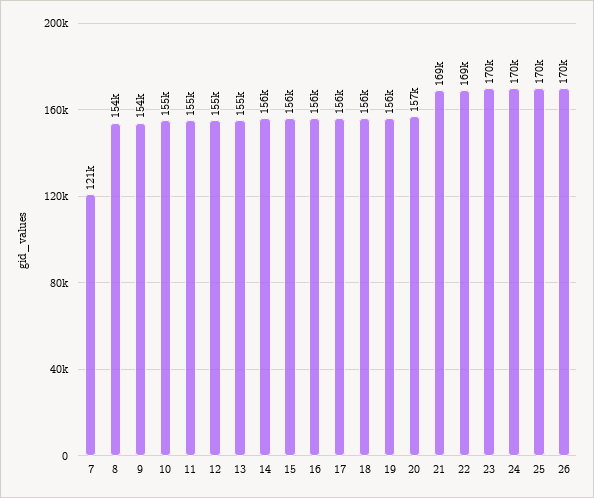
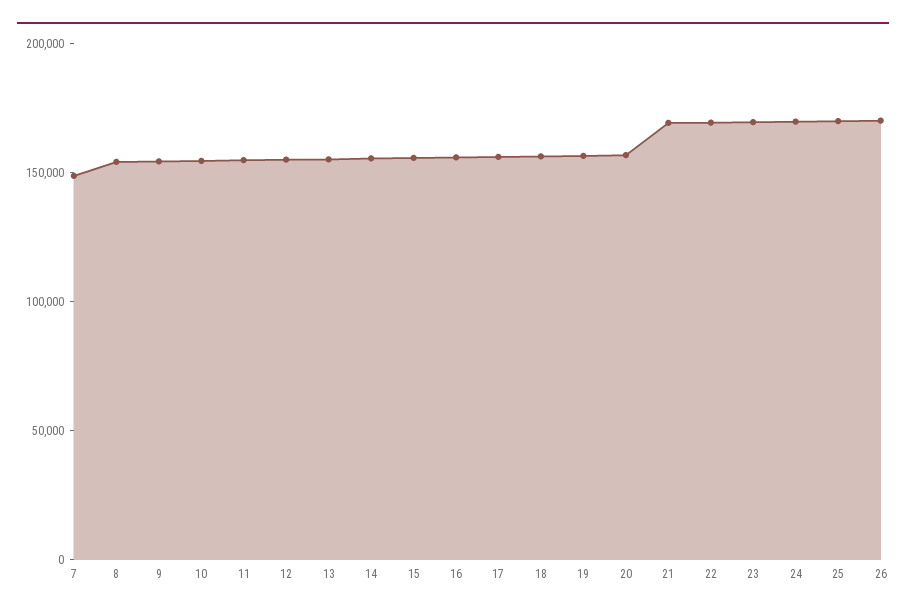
  {
-   "7": 121000,
+   "7": 150000,
    "8": 154000,
    "9": 154000,
    "10": 155000,
    "11": 155000,
    "12": 155000,
    "13": 155000,
    "14": 156000,
    "15": 156000,
    "16": 156000,
    "17": 156000,
    "18": 156000,
    "19": 156000,
    "20": 157000,
    "21": 169000,
    "22": 169000,
    "23": 170000,
    "24": 170000,
    "25": 170000,
    "26": 170000
  }

